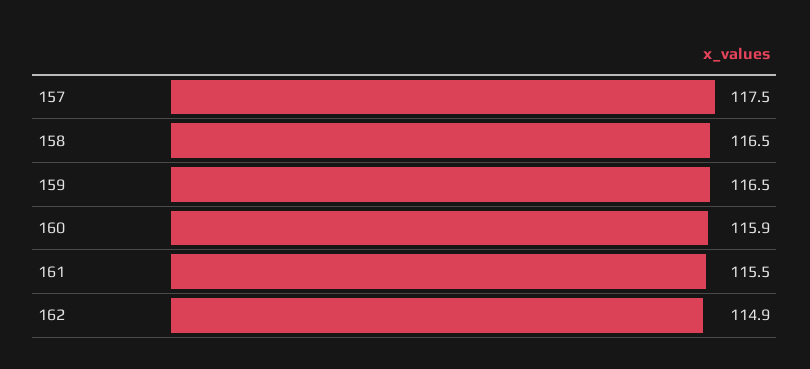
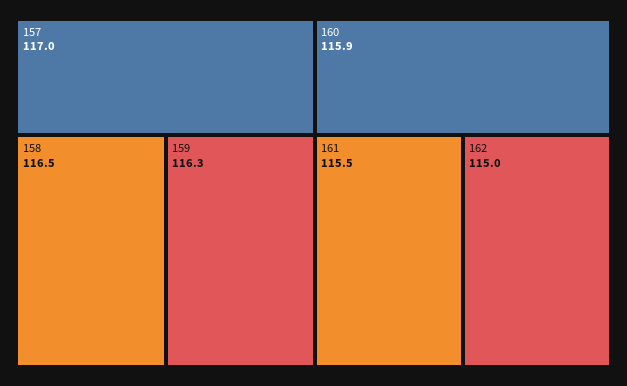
  {
-   "157": 117.5,
+   "157": 117,
    "158": 116.5,
-   "159": 116.5,
+   "159": 116.3,
    "160": 115.9,
    "161": 115.5,
-   "162": 114.9
+   "162": 115
  }

